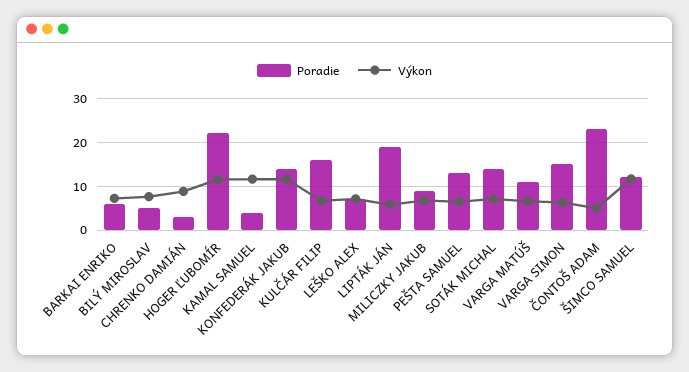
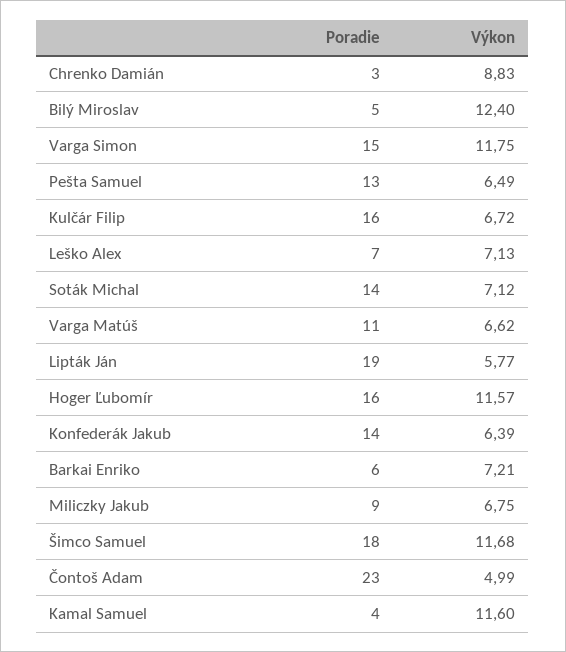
  {
    "Poradie": {
      "BARKAI ENRIKO": 6,
      "BILÝ MIROSLAV": 5,
      "CHRENKO DAMIÁN": 3,
-     "HOGER ĽUBOMÍR": 22,
+     "HOGER ĽUBOMÍR": 16,
      "KAMAL SAMUEL": 4,
      "KONFEDERÁK JAKUB": 14,
      "KULČÁR FILIP": 16,
      "LEŠKO ALEX": 7,
      "LIPTÁK JÁN": 19,
      "MILICZKY JAKUB": 9,
      "PEŠTA SAMUEL": 13,
      "SOTÁK MICHAL": 14,
      "VARGA MATÚŠ": 11,
      "VARGA SIMON": 15,
      "ČONTOŠ ADAM": 23,
-     "ŠIMCO SAMUEL": 12
+     "ŠIMCO SAMUEL": 18
    },
    "Výkon": {
      "BARKAI ENRIKO": 7.21,
-     "BILÝ MIROSLAV": 8,
+     "BILÝ MIROSLAV": 12.4,
      "CHRENKO DAMIÁN": 8.83,
      "HOGER ĽUBOMÍR": 11.57,
      "KAMAL SAMUEL": 11.6,
-     "KONFEDERÁK JAKUB": 12,
+     "KONFEDERÁK JAKUB": 6.39,
      "KULČÁR FILIP": 6.72,
      "LEŠKO ALEX": 7.13,
      "LIPTÁK JÁN": 5.77,
      "MILICZKY JAKUB": 6.75,
      "PEŠTA SAMUEL": 6.49,
      "SOTÁK MICHAL": 7.12,
      "VARGA MATÚŠ": 6.62,
-     "VARGA SIMON": 6,
+     "VARGA SIMON": 11.75,
      "ČONTOŠ ADAM": 4.99,
      "ŠIMCO SAMUEL": 11.68
    }
  }

